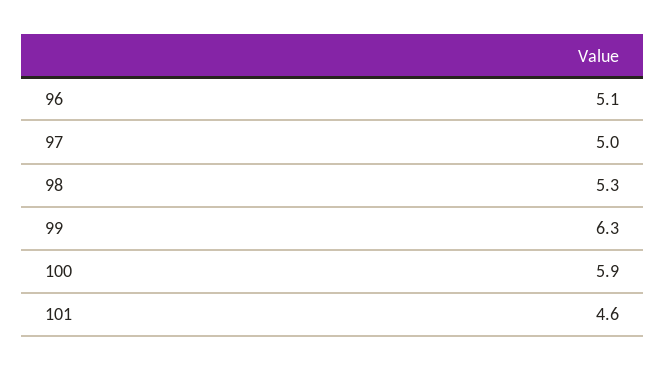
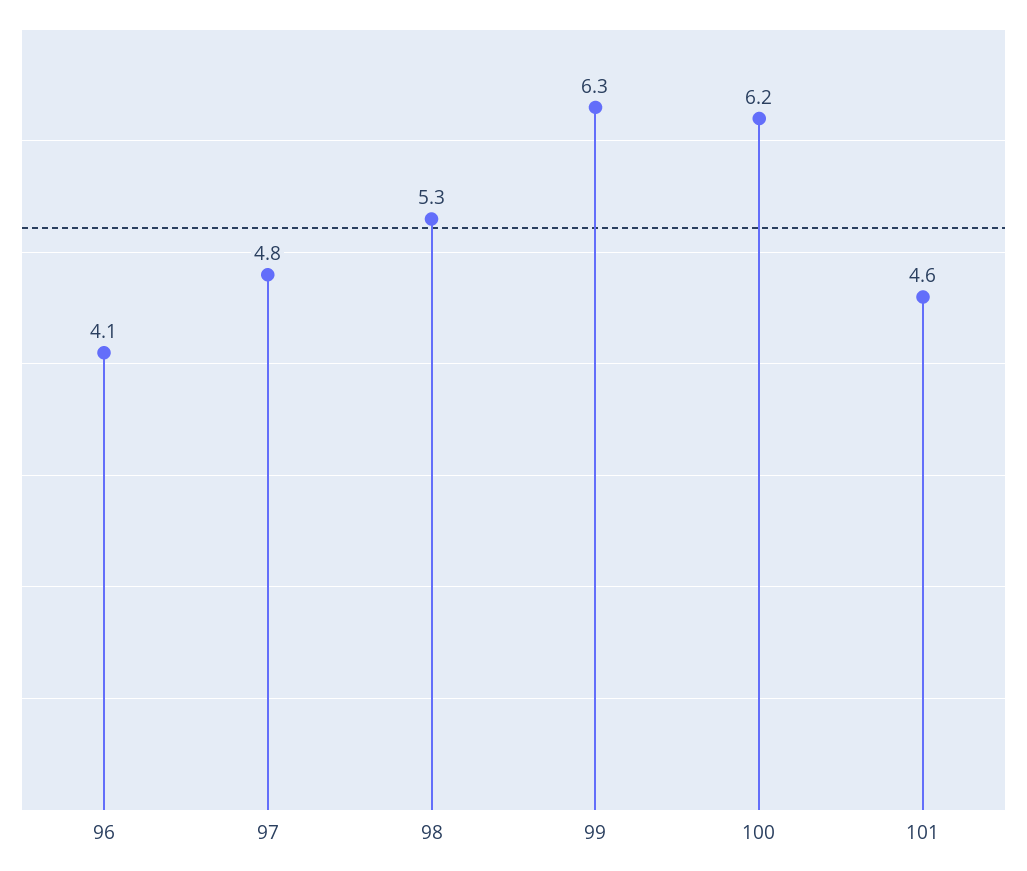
  {
-   "96": 5.1,
+   "96": 4.1,
-   "97": 5,
+   "97": 4.8,
    "98": 5.3,
    "99": 6.3,
-   "100": 5.9,
+   "100": 6.2,
    "101": 4.6
  }

